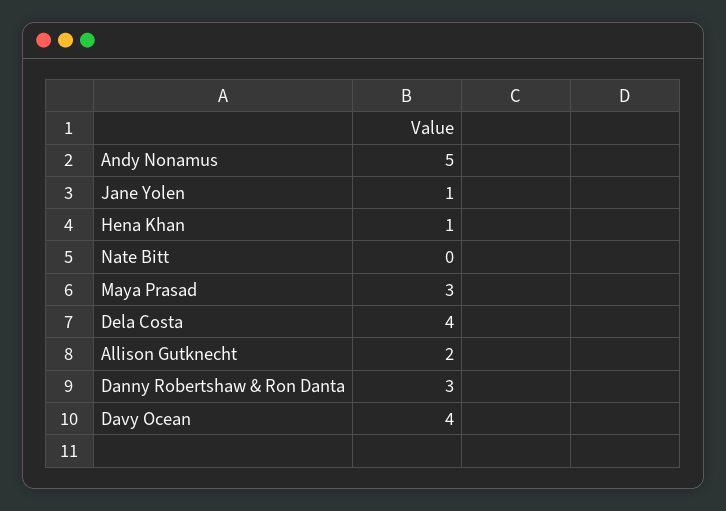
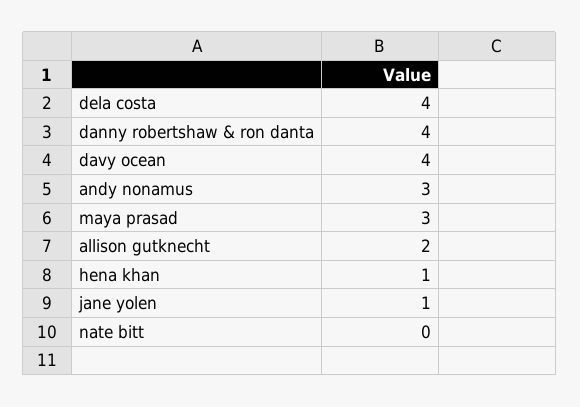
  {
-   "Andy Nonamus": 5,
+   "Andy Nonamus": 3,
    "Jane Yolen": 1,
    "Hena Khan": 1,
    "Nate Bitt": 0,
    "Maya Prasad": 3,
    "Dela Costa": 4,
    "Allison Gutknecht": 2,
-   "Danny Robertshaw & Ron Danta": 3,
+   "Danny Robertshaw & Ron Danta": 4,
    "Davy Ocean": 4
  }

